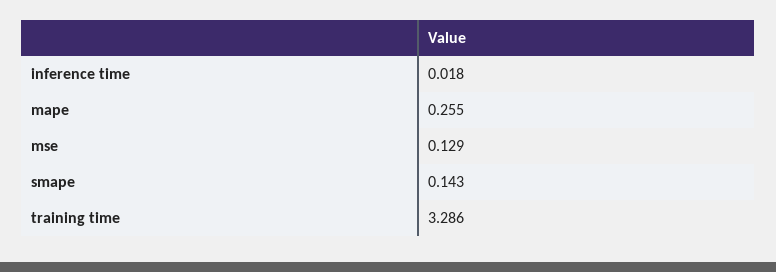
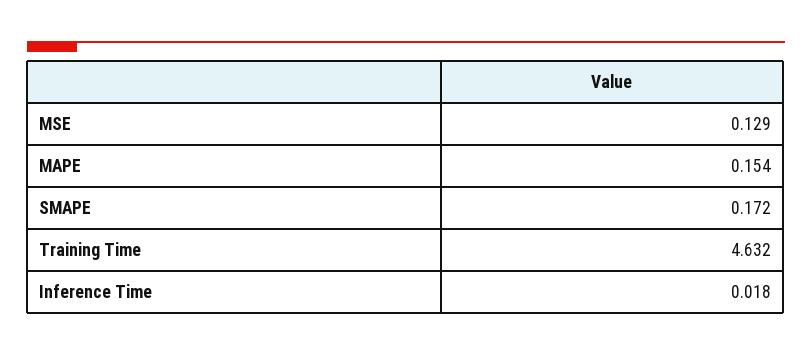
  {
    "inference time": 0.018,
-   "mape": 0.255,
+   "mape": 0.154,
    "mse": 0.129,
-   "smape": 0.143,
+   "smape": 0.172,
-   "training time": 3.286
+   "training time": 4.632
  }

